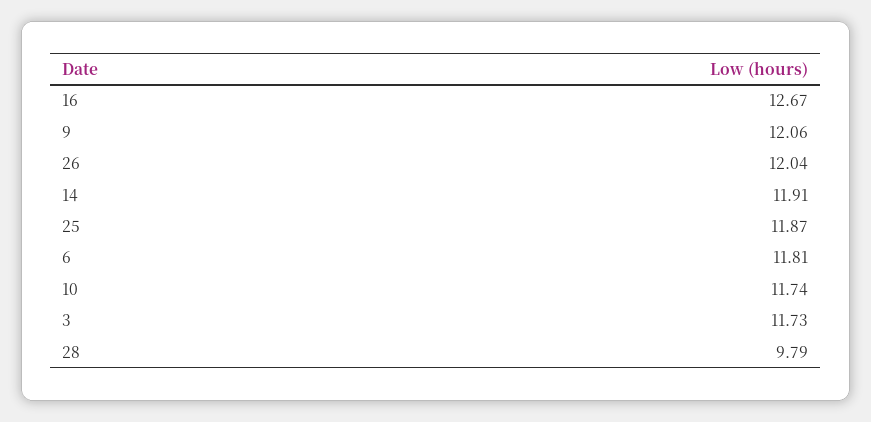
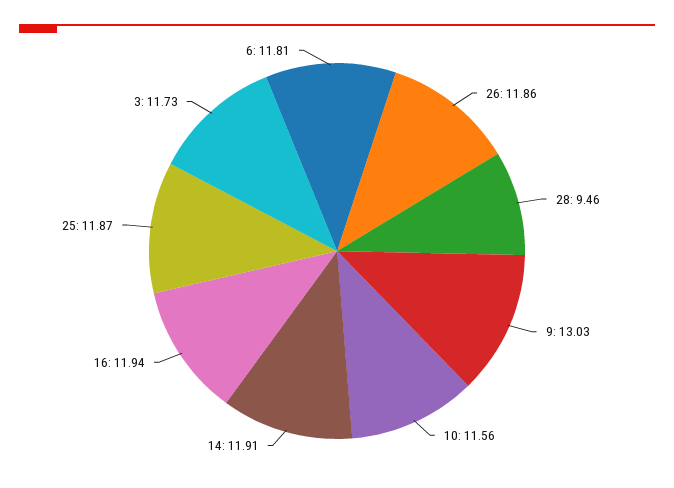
  {
-   "16": 12.67,
+   "16": 11.94,
-   "9": 12.06,
+   "9": 13.03,
-   "26": 12.04,
+   "26": 11.86,
    "14": 11.91,
    "25": 11.87,
    "6": 11.81,
-   "10": 11.74,
+   "10": 11.56,
    "3": 11.73,
-   "28": 9.79
+   "28": 9.46
  }

